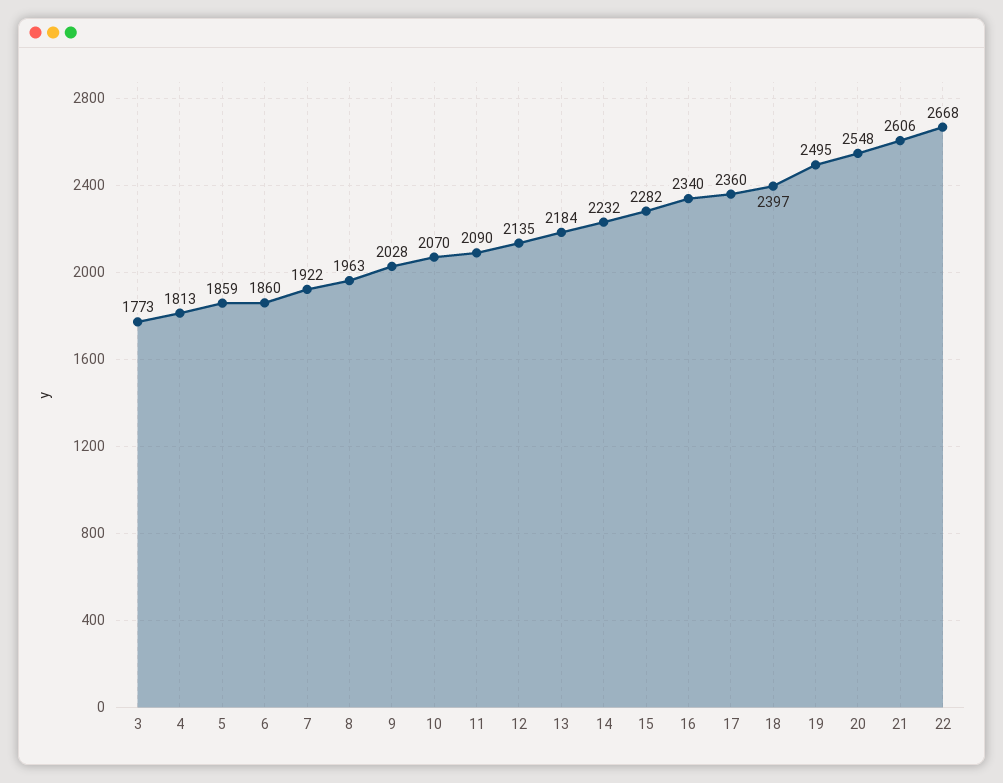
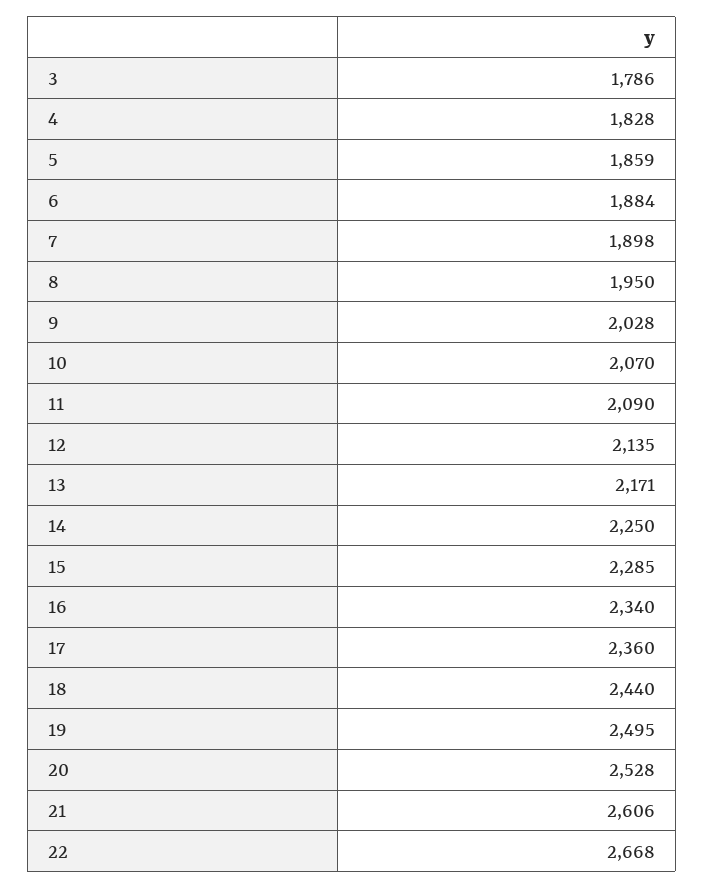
  {
-   "3": 1773,
+   "3": 1786,
-   "4": 1813,
+   "4": 1828,
    "5": 1859,
-   "6": 1860,
+   "6": 1884,
-   "7": 1922,
+   "7": 1898,
-   "8": 1963,
+   "8": 1950,
    "9": 2028,
    "10": 2070,
    "11": 2090,
    "12": 2135,
-   "13": 2184,
+   "13": 2171,
-   "14": 2232,
+   "14": 2250,
-   "15": 2282,
+   "15": 2285,
    "16": 2340,
    "17": 2360,
-   "18": 2397,
+   "18": 2440,
    "19": 2495,
-   "20": 2548,
+   "20": 2528,
    "21": 2606,
    "22": 2668
  }

